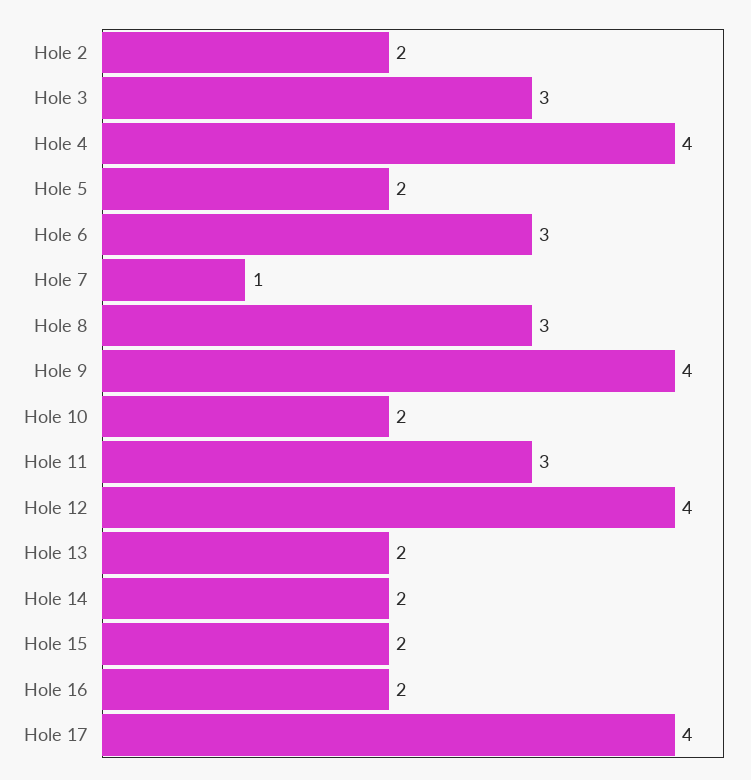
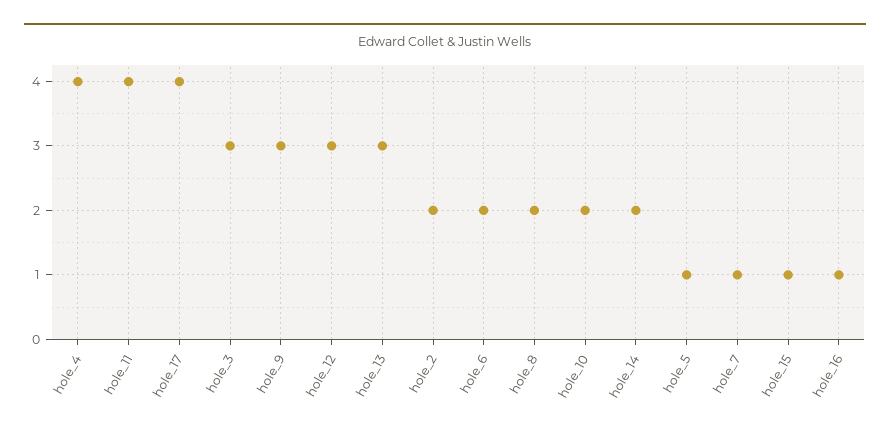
  {
    "Hole 2": 2,
    "Hole 3": 3,
    "Hole 4": 4,
-   "Hole 5": 2,
+   "Hole 5": 1,
-   "Hole 6": 3,
+   "Hole 6": 2,
    "Hole 7": 1,
-   "Hole 8": 3,
+   "Hole 8": 2,
-   "Hole 9": 4,
+   "Hole 9": 3,
    "Hole 10": 2,
-   "Hole 11": 3,
+   "Hole 11": 4,
-   "Hole 12": 4,
+   "Hole 12": 3,
-   "Hole 13": 2,
+   "Hole 13": 3,
    "Hole 14": 2,
-   "Hole 15": 2,
+   "Hole 15": 1,
-   "Hole 16": 2,
+   "Hole 16": 1,
    "Hole 17": 4
  }

